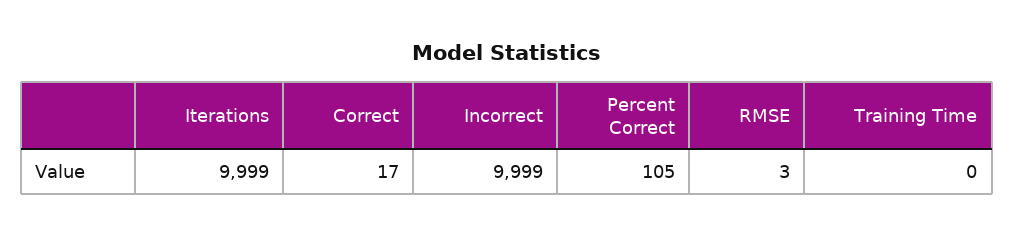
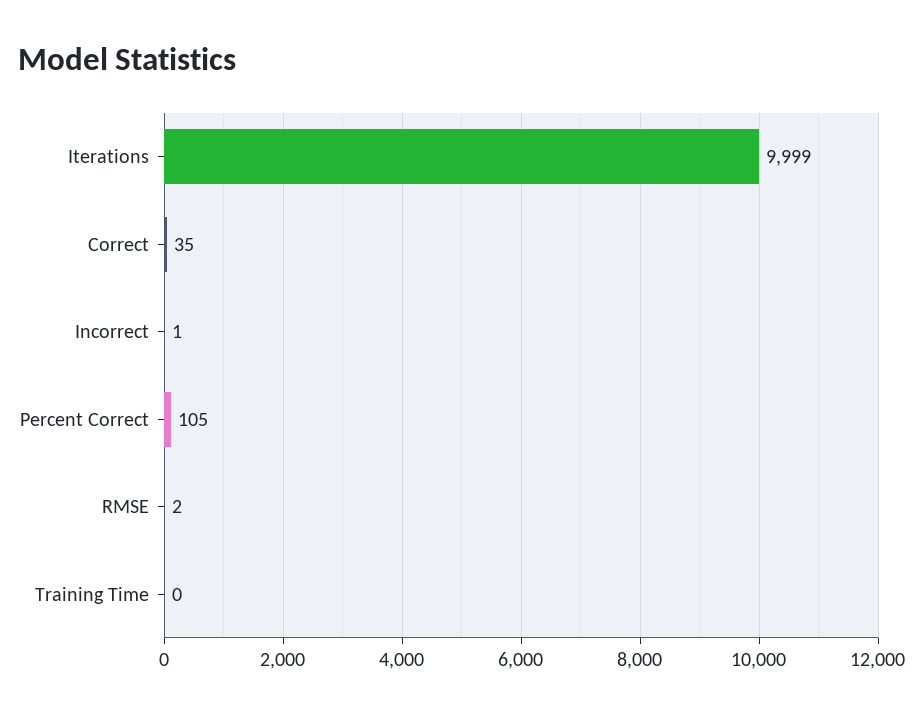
  {
    "Iterations": 9999,
-   "Correct": 17,
+   "Correct": 35,
-   "Incorrect": 9999,
+   "Incorrect": 1,
    "Percent Correct": 105,
-   "RMSE": 3,
+   "RMSE": 2,
    "Training Time": 0
  }

